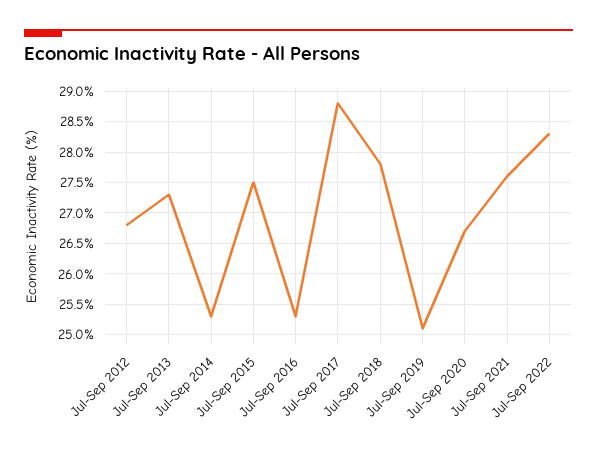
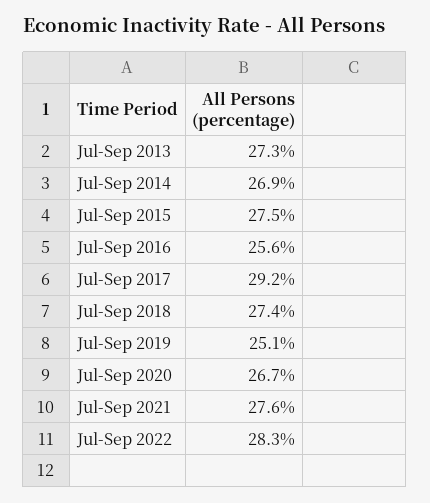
  {
-   "Jul-Sep 2012": 26.8,
    "Jul-Sep 2013": 27.3,
-   "Jul-Sep 2014": 25.3,
+   "Jul-Sep 2014": 26.9,
    "Jul-Sep 2015": 27.5,
-   "Jul-Sep 2016": 25.3,
+   "Jul-Sep 2016": 25.6,
-   "Jul-Sep 2017": 28.8,
+   "Jul-Sep 2017": 29.2,
-   "Jul-Sep 2018": 27.8,
+   "Jul-Sep 2018": 27.4,
    "Jul-Sep 2019": 25.1,
    "Jul-Sep 2020": 26.7,
    "Jul-Sep 2021": 27.6,
    "Jul-Sep 2022": 28.3
  }

